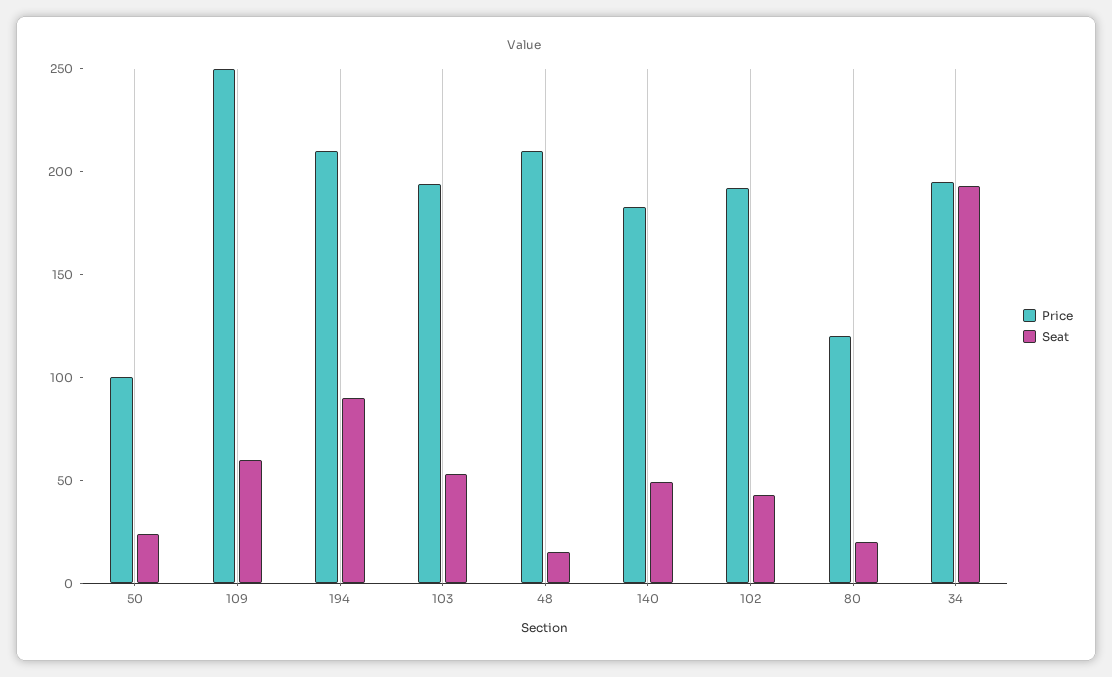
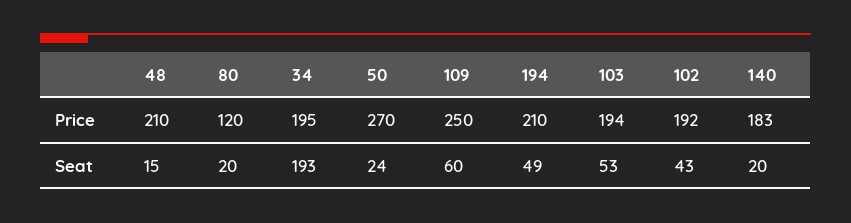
  {
    "Price": {
-     "50": 100,
+     "50": 270,
      "109": 250,
      "194": 210,
      "103": 194,
      "48": 210,
      "140": 183,
      "102": 192,
      "80": 120,
      "34": 195
    },
    "Seat": {
      "50": 24,
      "109": 60,
-     "194": 90,
+     "194": 49,
      "103": 53,
      "48": 15,
-     "140": 50,
+     "140": 20,
      "102": 43,
      "80": 20,
      "34": 193
    }
  }

